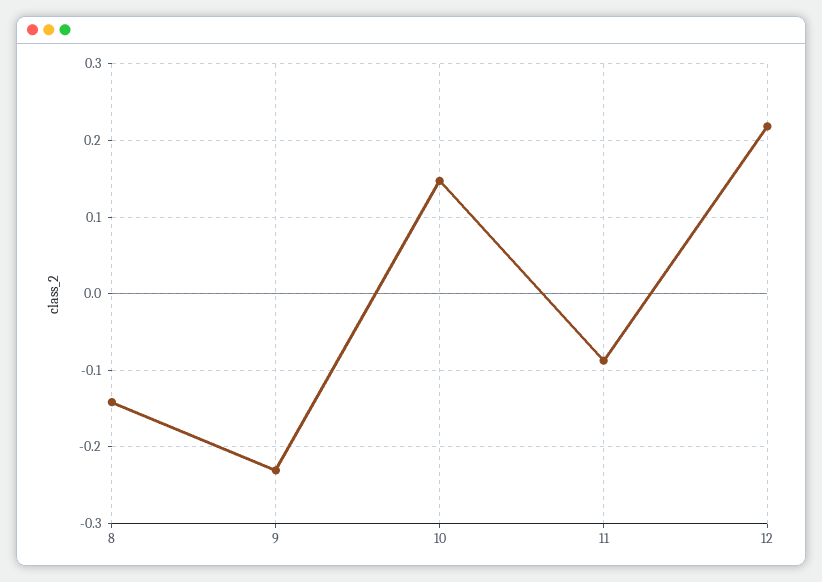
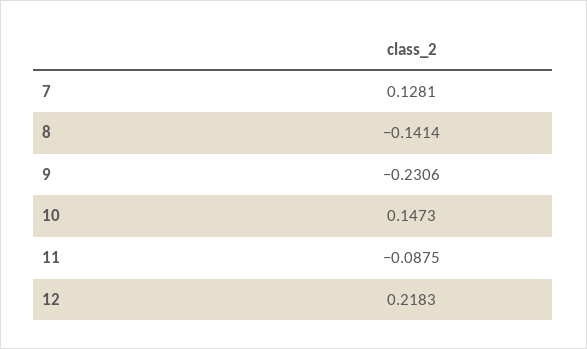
  {
    "8": -0.1414,
    "9": -0.2306,
    "10": 0.1473,
    "11": -0.0875,
-   "12": 0.2183
+   "12": 0.2183,
+   "7": 0.1281
  }

